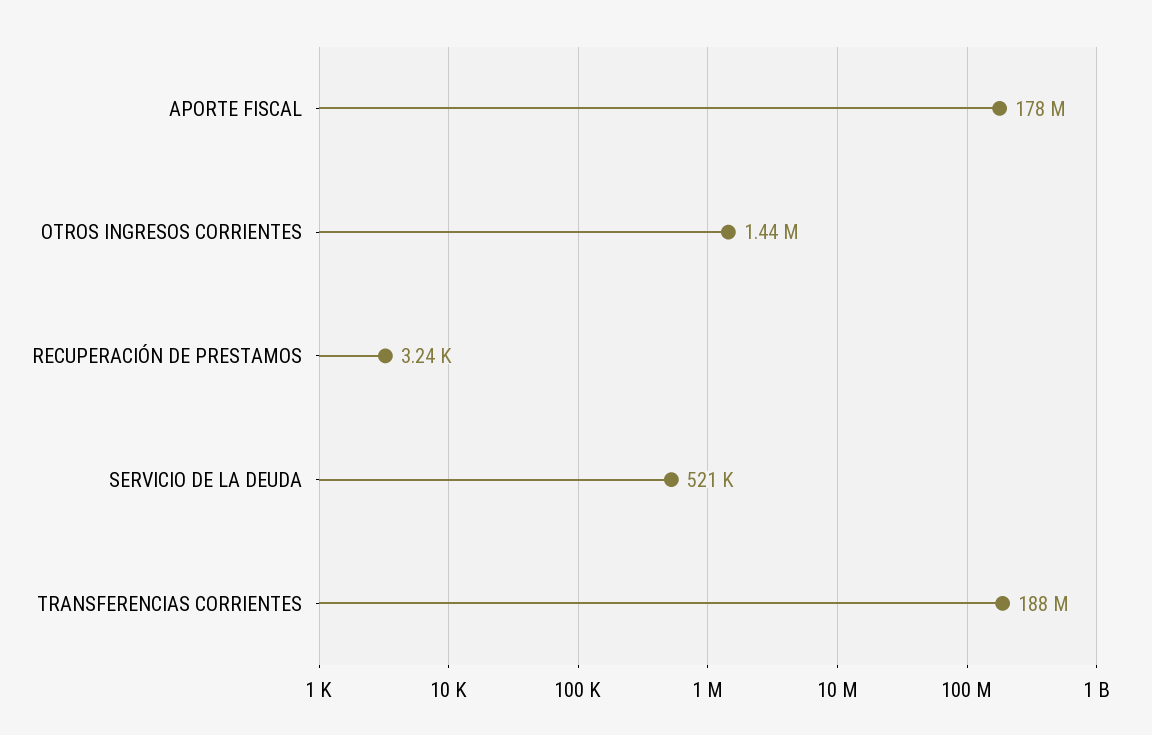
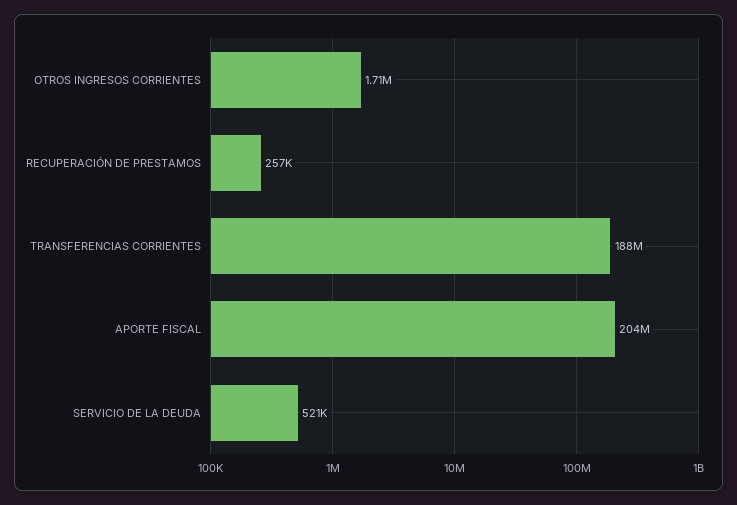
  {
-   "APORTE FISCAL": 178000000,
+   "APORTE FISCAL": 204000000,
-   "OTROS INGRESOS CORRIENTES": 1440000,
+   "OTROS INGRESOS CORRIENTES": 1710000,
-   "RECUPERACIÓN DE PRESTAMOS": 3240,
+   "RECUPERACIÓN DE PRESTAMOS": 257000,
    "SERVICIO DE LA DEUDA": 521000,
    "TRANSFERENCIAS CORRIENTES": 188000000
  }

